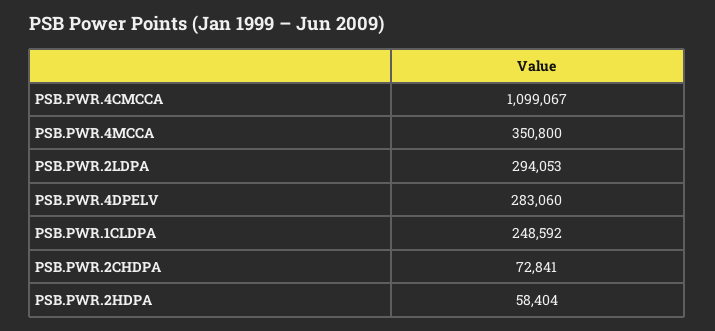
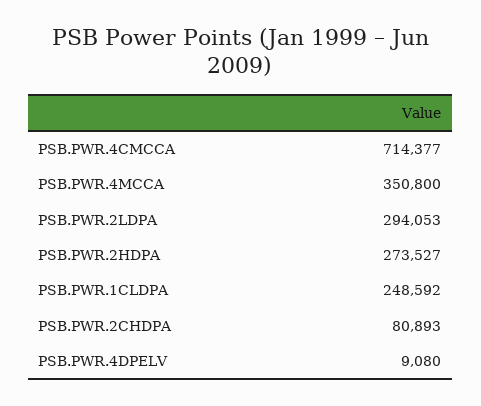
  {
-   "PSB.PWR.4CMCCA": 1099067,
+   "PSB.PWR.4CMCCA": 714377,
    "PSB.PWR.4MCCA": 350800,
    "PSB.PWR.2LDPA": 294053,
-   "PSB.PWR.4DPELV": 283060,
+   "PSB.PWR.4DPELV": 9080,
    "PSB.PWR.1CLDPA": 248592,
-   "PSB.PWR.2CHDPA": 72841,
+   "PSB.PWR.2CHDPA": 80893,
-   "PSB.PWR.2HDPA": 58404
+   "PSB.PWR.2HDPA": 273527
  }

